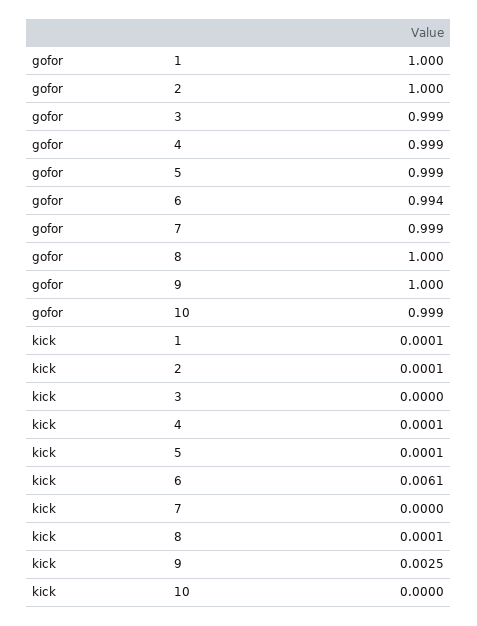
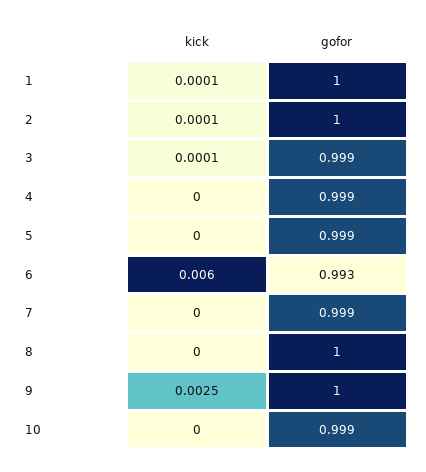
  {
    "gofor": {
      "1": 1,
      "2": 1,
      "3": 0.999,
      "4": 0.999,
      "5": 0.999,
-     "6": 0.994,
+     "6": 0.993,
      "7": 0.999,
      "8": 1,
      "9": 1,
      "10": 0.999
    },
    "kick": {
      "1": 0.0001,
      "2": 0.0001,
-     "3": 0,
+     "3": 0.0001,
-     "4": 0.0001,
+     "4": 0,
-     "5": 0.0001,
+     "5": 0,
-     "6": 0.0061,
+     "6": 0.006,
      "7": 0,
-     "8": 0.0001,
+     "8": 0,
      "9": 0.0025,
      "10": 0
    }
  }

